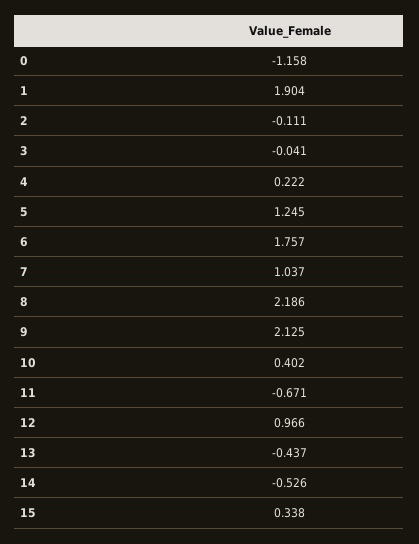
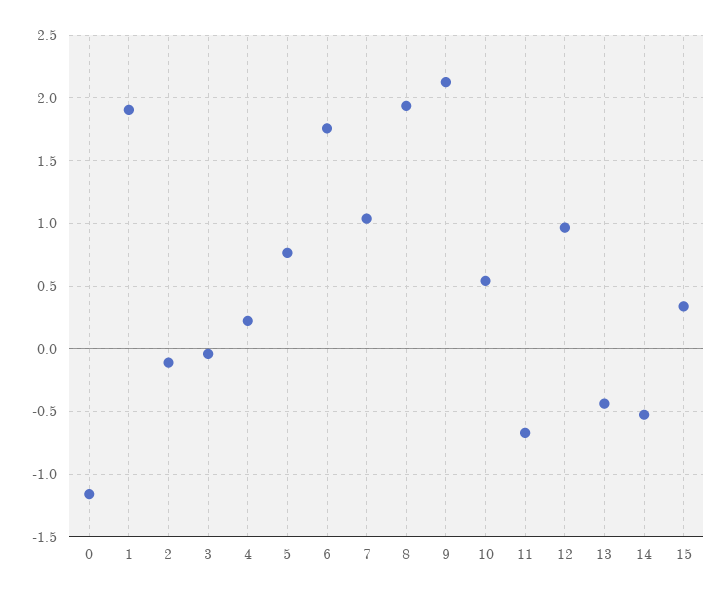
  {
    "0": -1.158,
    "1": 1.904,
    "2": -0.111,
    "3": -0.041,
    "4": 0.222,
-   "5": 1.245,
+   "5": 0.75,
    "6": 1.757,
    "7": 1.037,
-   "8": 2.186,
+   "8": 1.95,
    "9": 2.125,
-   "10": 0.402,
+   "10": 0.55,
    "11": -0.671,
    "12": 0.966,
    "13": -0.437,
    "14": -0.526,
    "15": 0.338
  }

